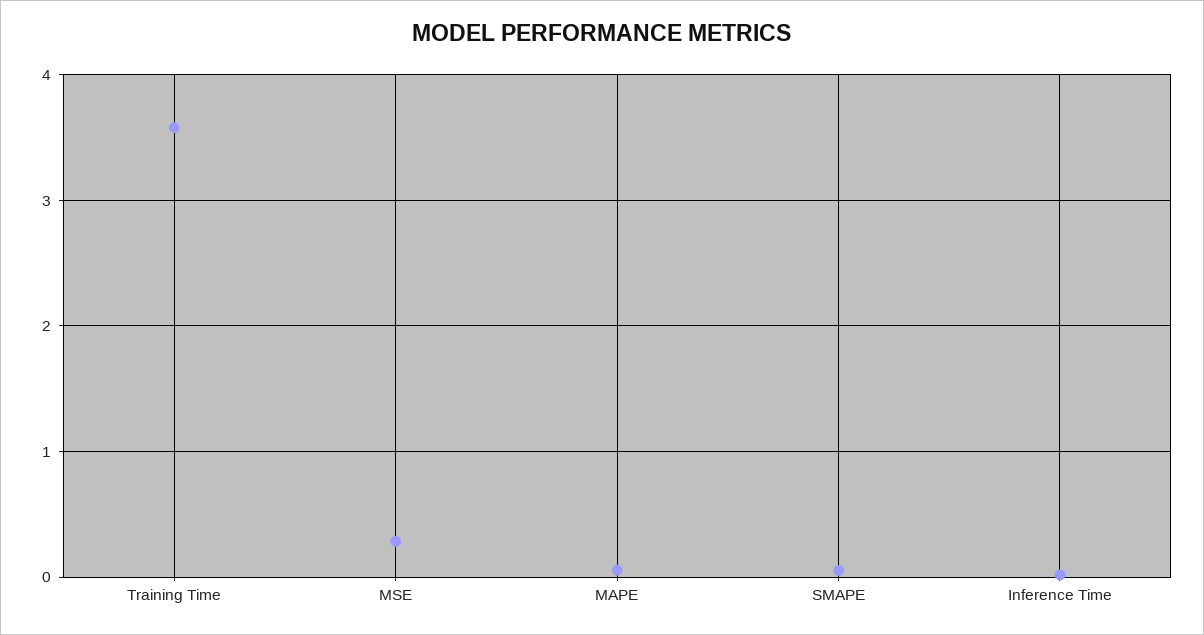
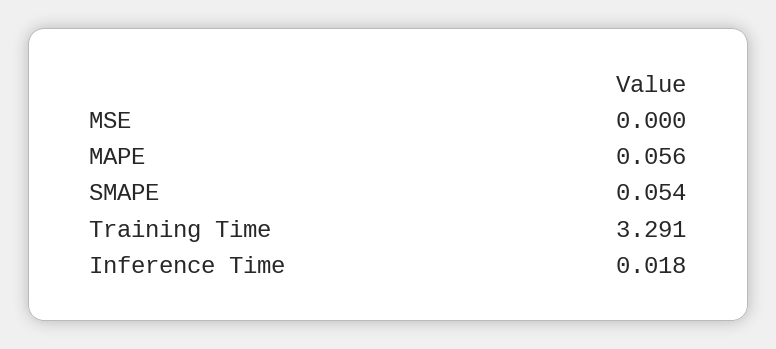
  {
-   "Training Time": 3.6,
+   "Training Time": 3.291,
-   "MSE": 0.3,
+   "MSE": 0,
    "MAPE": 0.056,
    "SMAPE": 0.054,
    "Inference Time": 0.018
  }

